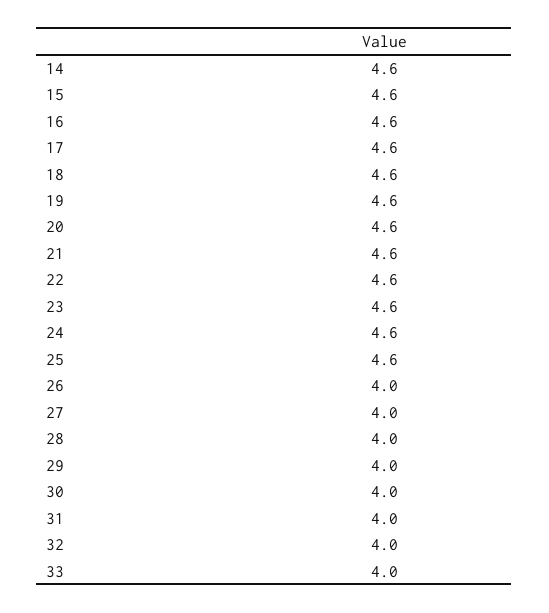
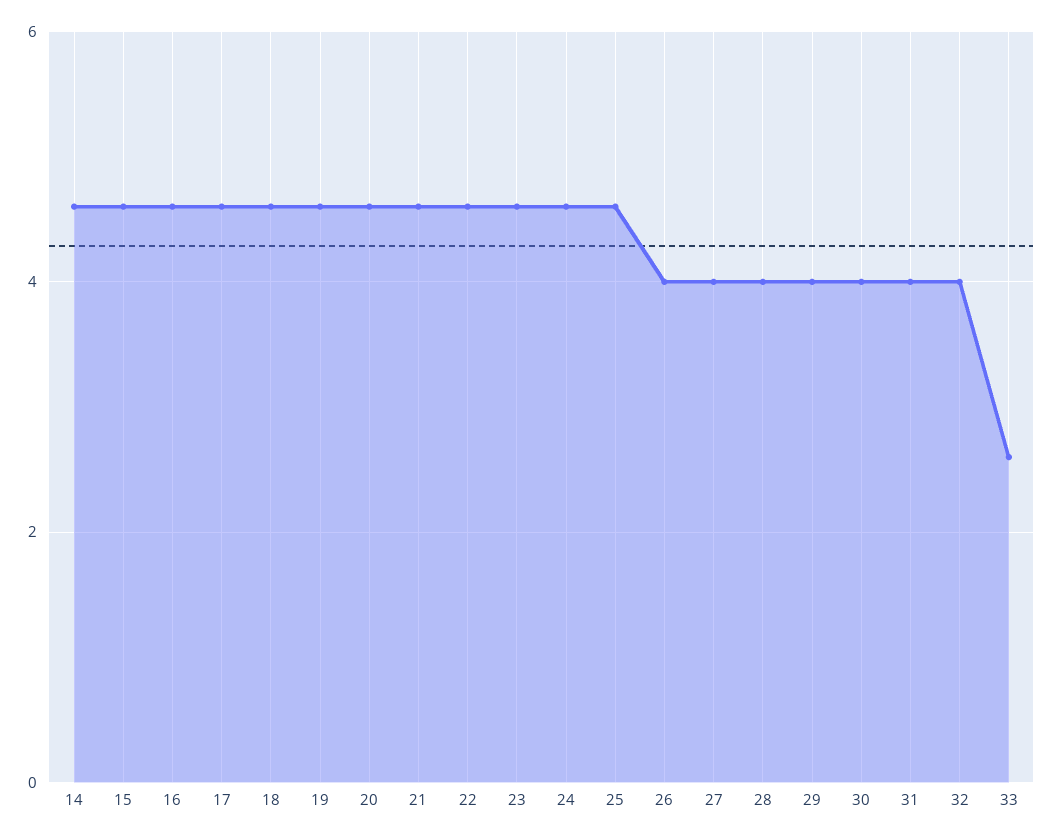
  {
    "14": 4.6,
    "15": 4.6,
    "16": 4.6,
    "17": 4.6,
    "18": 4.6,
    "19": 4.6,
    "20": 4.6,
    "21": 4.6,
    "22": 4.6,
    "23": 4.6,
    "24": 4.6,
    "25": 4.6,
    "26": 4,
    "27": 4,
    "28": 4,
    "29": 4,
    "30": 4,
    "31": 4,
    "32": 4,
-   "33": 4
+   "33": 2.5
  }

